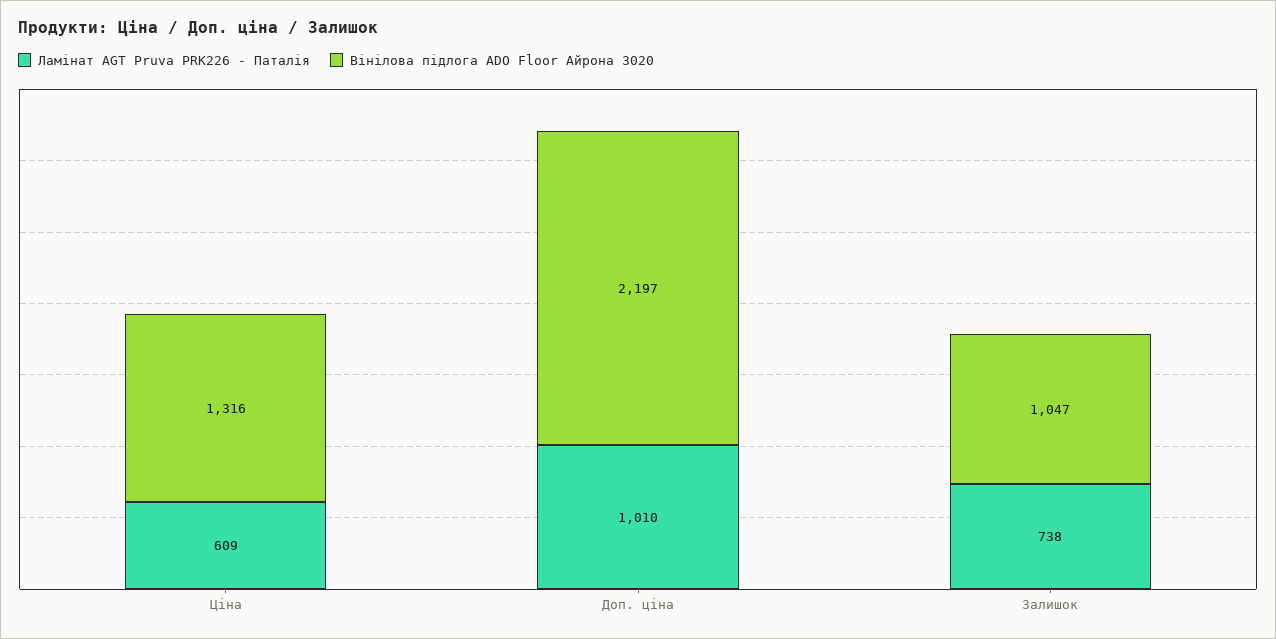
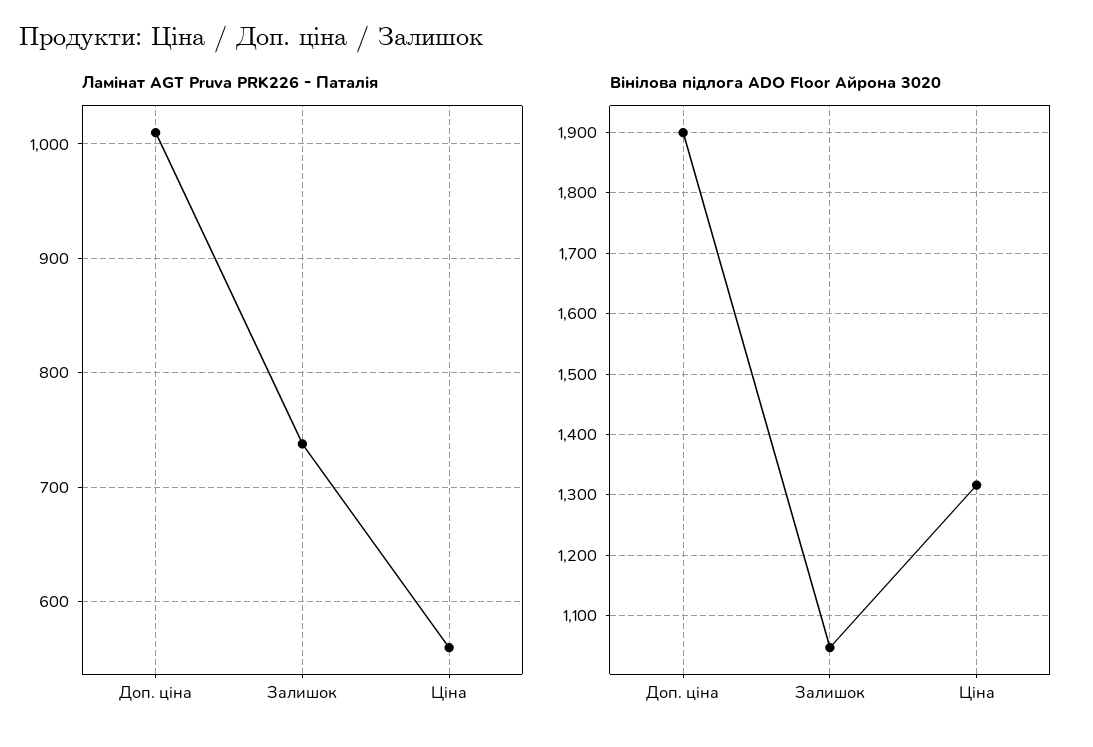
  {
    "Ламінат AGT Pruva PRK226 - Паталія": {
-     "Ціна": 609,
+     "Ціна": 560,
      "Доп. ціна": 1010,
      "Залишок": 738
    },
    "Вінілова підлога ADO Floor Айрона 3020": {
      "Ціна": 1316,
-     "Доп. ціна": 2197,
+     "Доп. ціна": 1900,
      "Залишок": 1047
    }
  }

